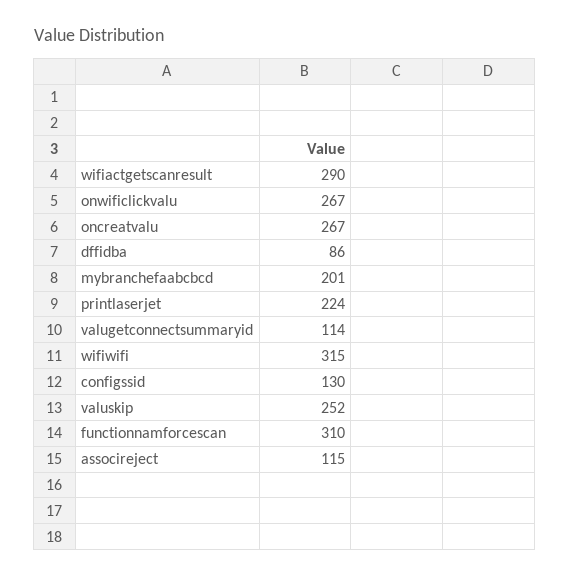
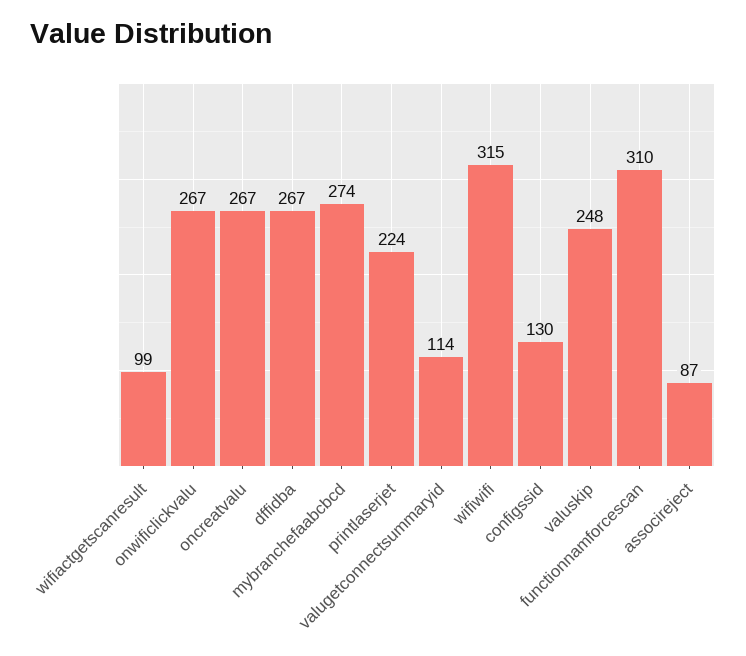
  {
-   "wifiactgetscanresult": 290,
+   "wifiactgetscanresult": 99,
    "onwificlickvalu": 267,
    "oncreatvalu": 267,
-   "dffidba": 86,
+   "dffidba": 267,
-   "mybranchefaabcbcd": 201,
+   "mybranchefaabcbcd": 274,
    "printlaserjet": 224,
    "valugetconnectsummaryid": 114,
    "wifiwifi": 315,
    "configssid": 130,
-   "valuskip": 252,
+   "valuskip": 248,
    "functionnamforcescan": 310,
-   "associreject": 115
+   "associreject": 87
  }

